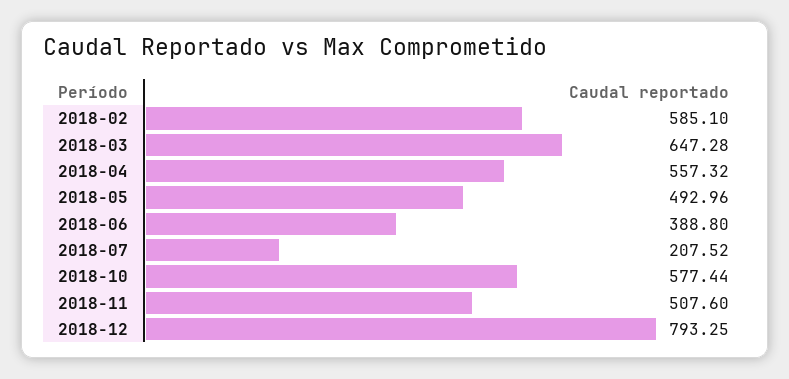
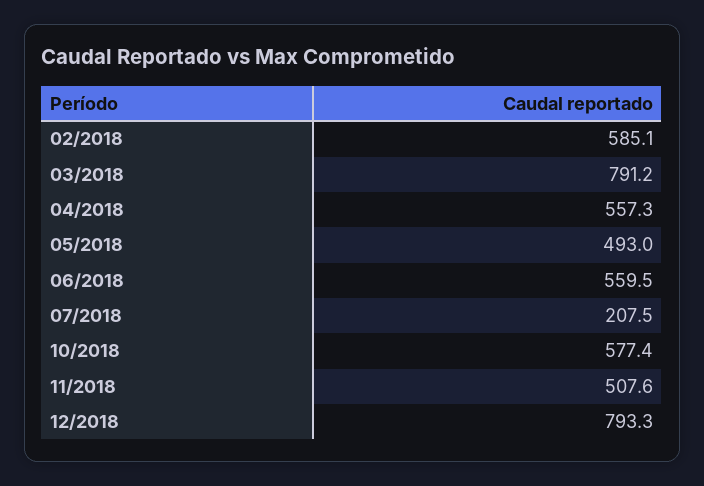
  {
    "2018-02": 585.1,
-   "2018-03": 647.28,
+   "2018-03": 791.2,
    "2018-04": 557.32,
    "2018-05": 492.96,
-   "2018-06": 388.8,
+   "2018-06": 559.5,
    "2018-07": 207.52,
    "2018-10": 577.44,
    "2018-11": 507.6,
    "2018-12": 793.25
  }

